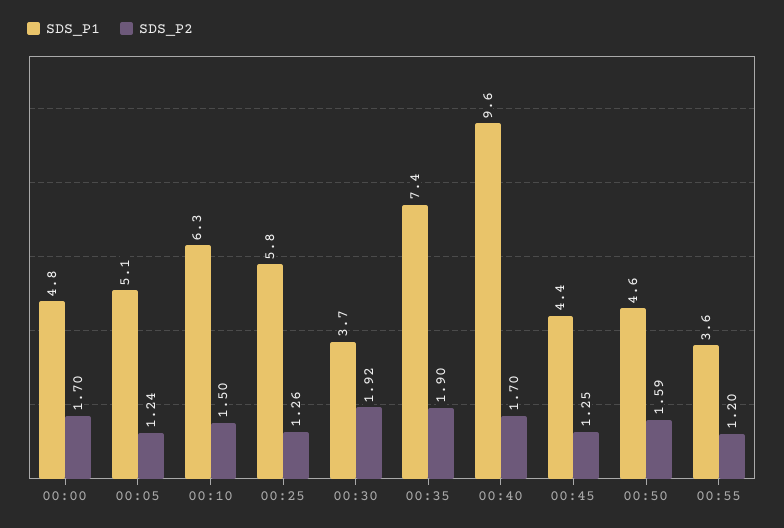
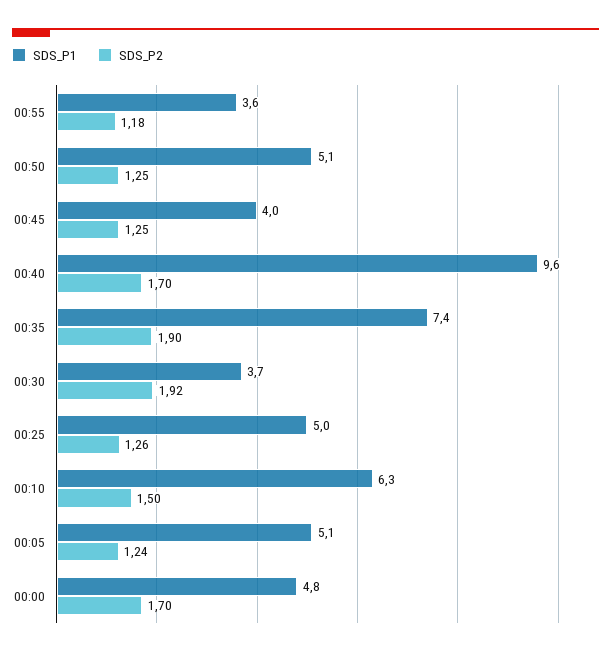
  {
    "SDS_P1": {
      "00:00": 4.8,
      "00:05": 5.1,
      "00:10": 6.3,
-     "00:25": 5.8,
+     "00:25": 5,
      "00:30": 3.7,
      "00:35": 7.4,
      "00:40": 9.6,
-     "00:45": 4.4,
+     "00:45": 4,
-     "00:50": 4.6,
+     "00:50": 5.1,
      "00:55": 3.6
    },
    "SDS_P2": {
      "00:00": 1.7,
      "00:05": 1.24,
      "00:10": 1.5,
      "00:25": 1.26,
      "00:30": 1.92,
      "00:35": 1.9,
      "00:40": 1.7,
      "00:45": 1.25,
-     "00:50": 1.59,
+     "00:50": 1.25,
-     "00:55": 1.2
+     "00:55": 1.18
    }
  }

